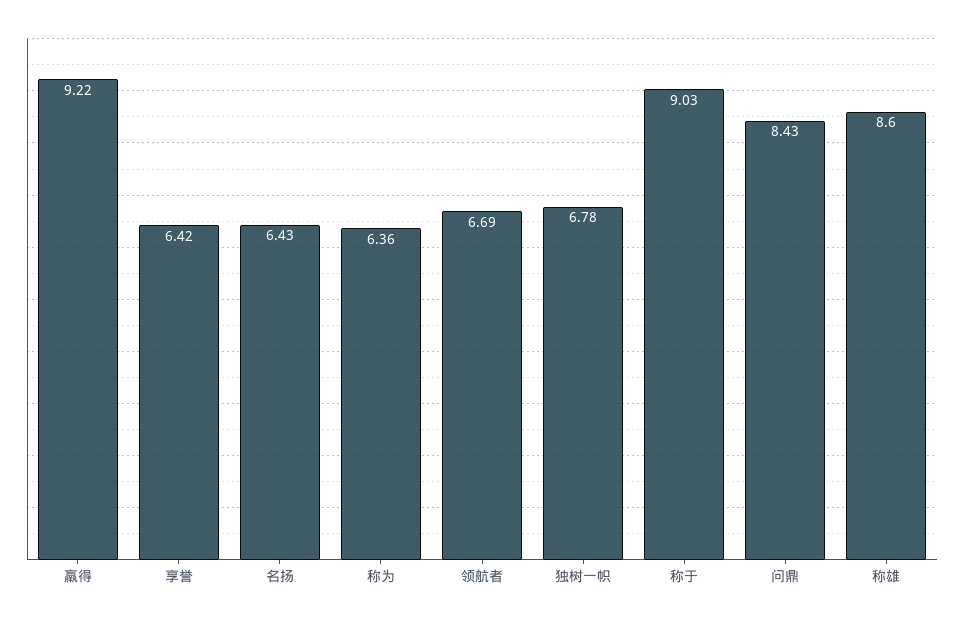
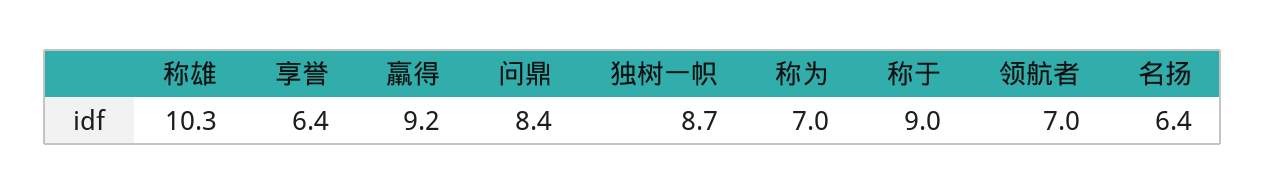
  {
    "羸得": 9.22,
    "享誉": 6.42,
    "名扬": 6.43,
-   "称为": 6.36,
+   "称为": 7,
-   "领航者": 6.69,
+   "领航者": 7,
-   "独树一帜": 6.78,
+   "独树一帜": 8.7,
    "称于": 9.03,
    "问鼎": 8.43,
-   "称雄": 8.6
+   "称雄": 10.3
  }

